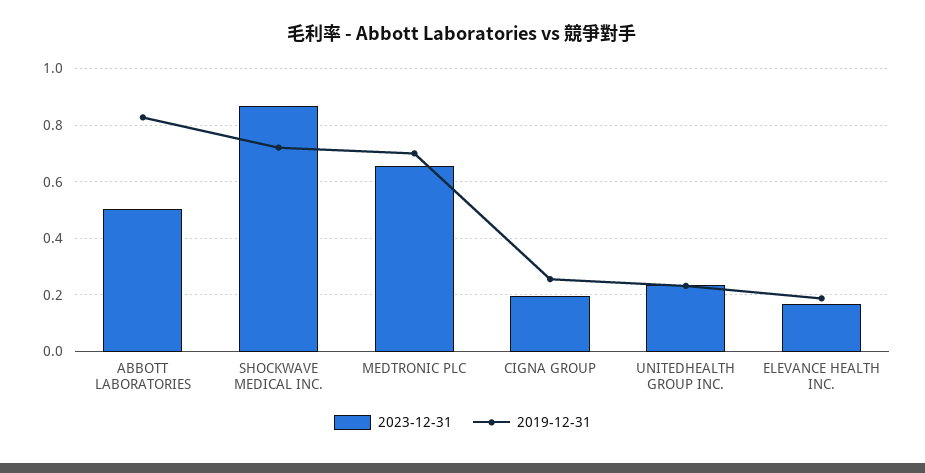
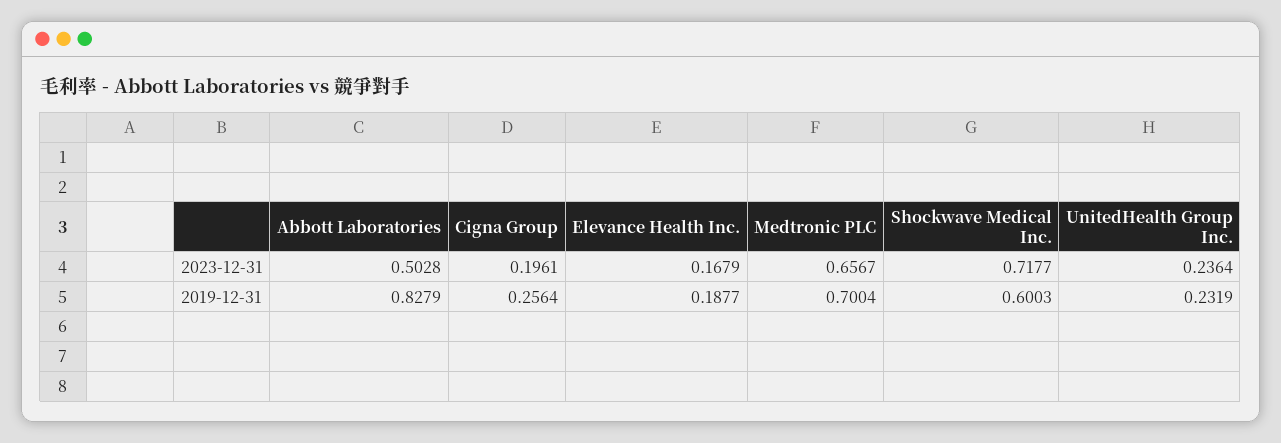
  {
    "2023-12-31": {
      "ABBOTT LABORATORIES": 0.5028,
-     "SHOCKWAVE MEDICAL INC.": 0.875,
+     "SHOCKWAVE MEDICAL INC.": 0.7177,
      "MEDTRONIC PLC": 0.6567,
      "CIGNA GROUP": 0.1961,
      "UNITEDHEALTH GROUP INC.": 0.2364,
      "ELEVANCE HEALTH INC.": 0.1679
    },
    "2019-12-31": {
      "ABBOTT LABORATORIES": 0.8279,
-     "SHOCKWAVE MEDICAL INC.": 0.725,
+     "SHOCKWAVE MEDICAL INC.": 0.6003,
      "MEDTRONIC PLC": 0.7004,
      "CIGNA GROUP": 0.2564,
      "UNITEDHEALTH GROUP INC.": 0.2319,
      "ELEVANCE HEALTH INC.": 0.1877
    }
  }

